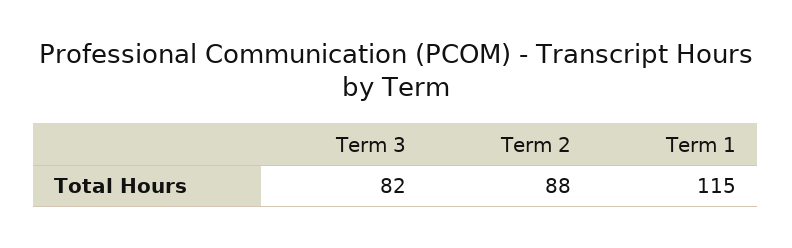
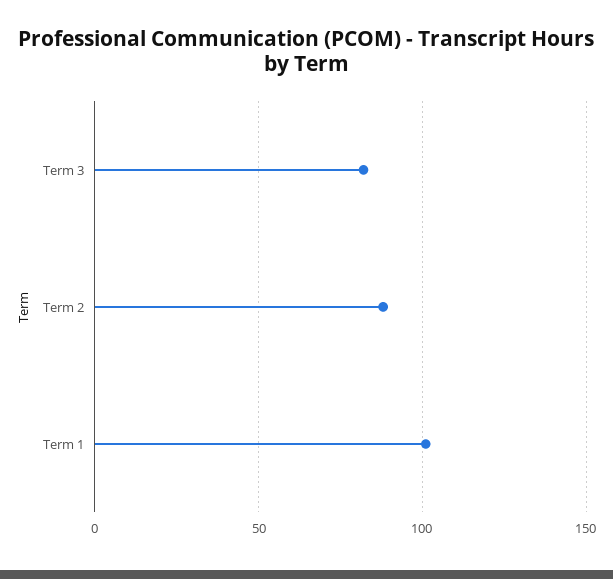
  {
    "Term 3": 82,
    "Term 2": 88,
-   "Term 1": 115
+   "Term 1": 100
  }

